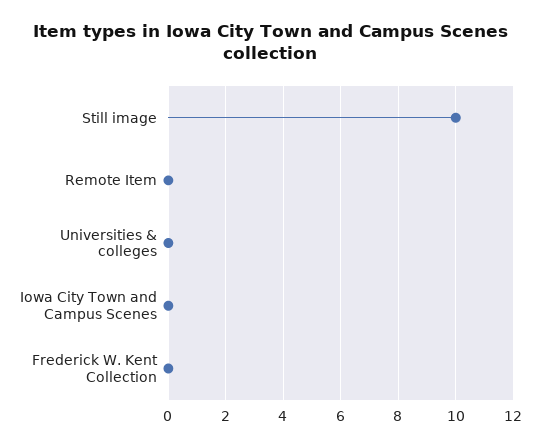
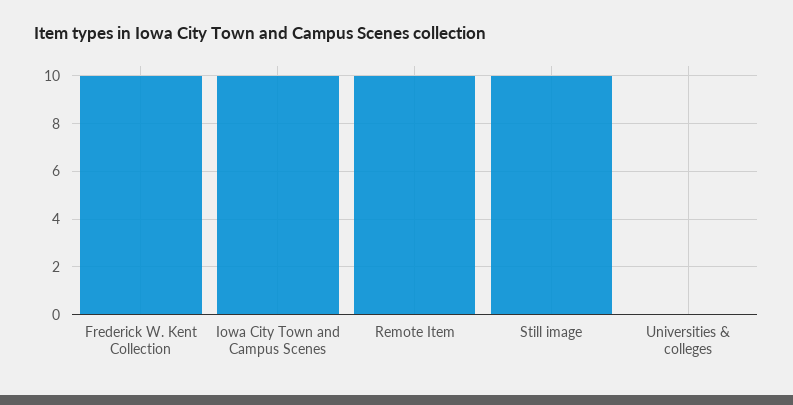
  {
    "Still image": 10,
-   "Remote Item": 0,
+   "Remote Item": 10,
    "Universities & colleges": 0,
-   "Iowa City Town and Campus Scenes": 0,
+   "Iowa City Town and Campus Scenes": 10,
-   "Frederick W. Kent Collection": 0
+   "Frederick W. Kent Collection": 10
  }

